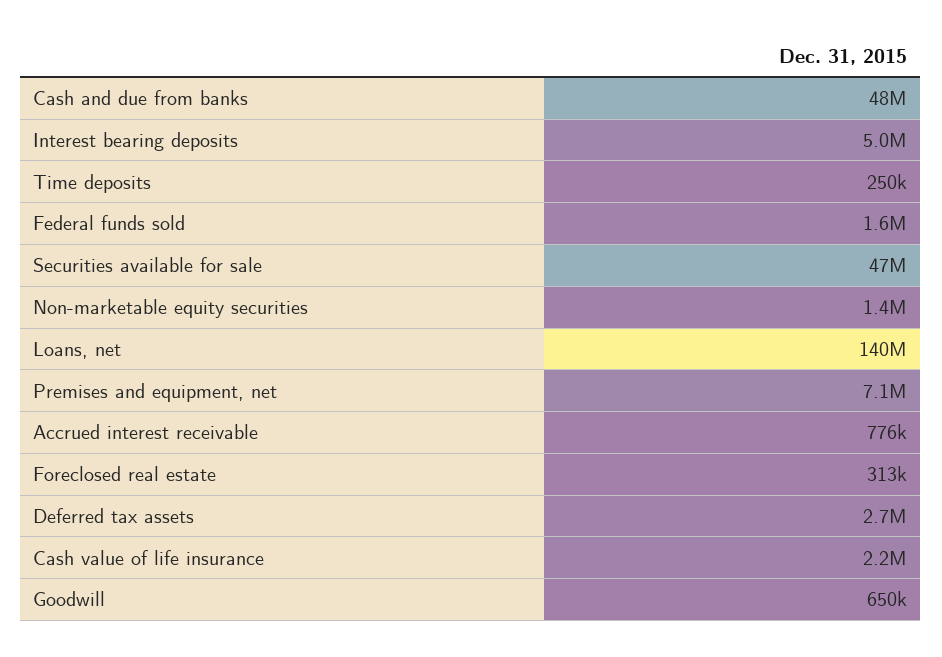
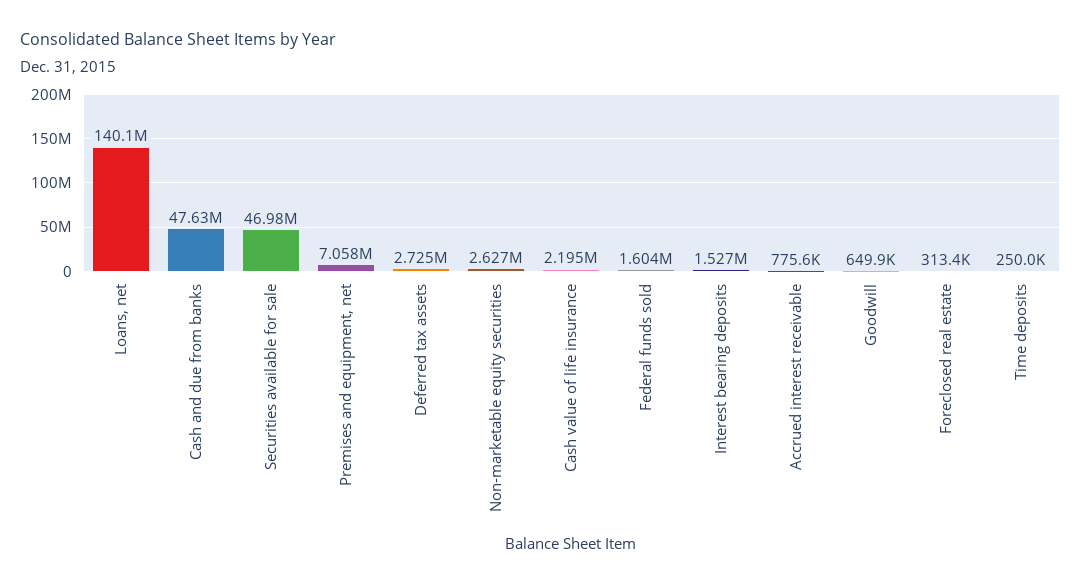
  {
    "Cash and due from banks": 47630000,
-   "Interest bearing deposits": 5000000,
+   "Interest bearing deposits": 1527000,
    "Time deposits": 250000,
    "Federal funds sold": 1604000,
    "Securities available for sale": 46980000,
-   "Non-marketable equity securities": 1400000,
+   "Non-marketable equity securities": 2627000,
    "Loans, net": 140100000,
    "Premises and equipment, net": 7058000,
    "Accrued interest receivable": 775600,
    "Foreclosed real estate": 313400,
    "Deferred tax assets": 2725000,
    "Cash value of life insurance": 2195000,
    "Goodwill": 649900
  }

